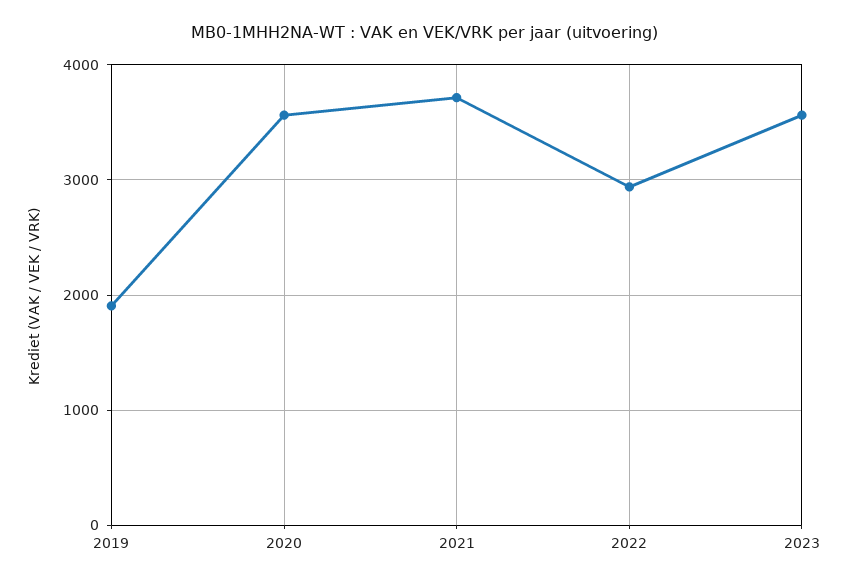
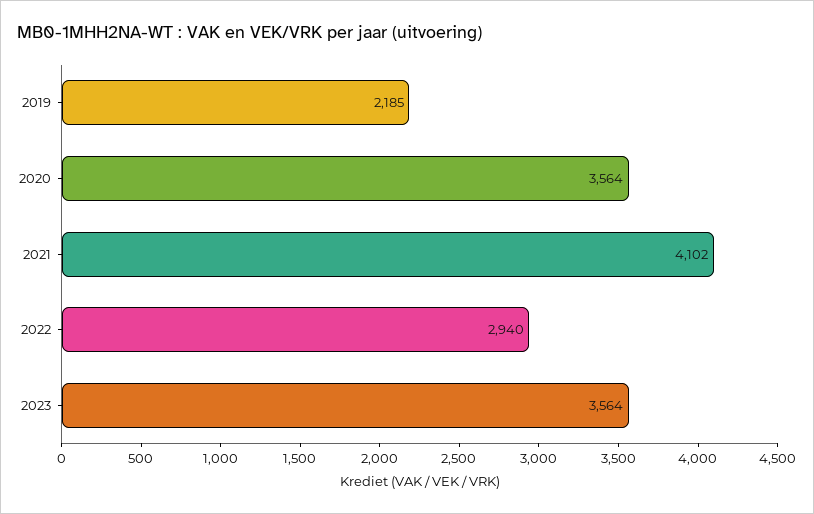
  {
-   "2019": 1900,
+   "2019": 2185,
    "2020": 3564,
-   "2021": 3700,
+   "2021": 4102,
    "2022": 2940,
    "2023": 3564
  }

